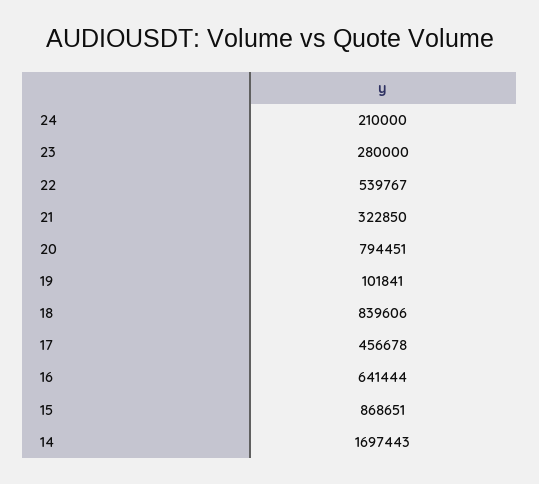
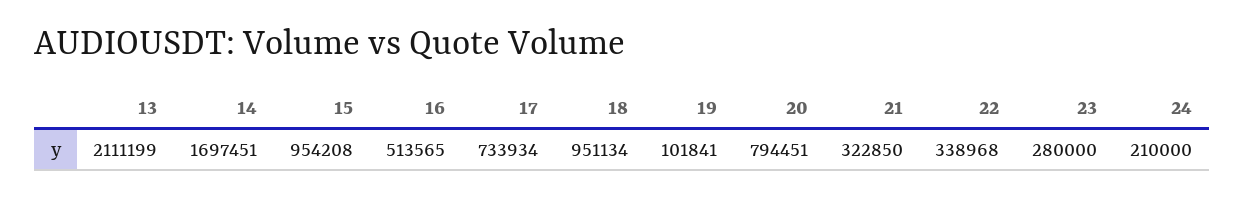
  {
    "24": 210000,
    "23": 280000,
-   "22": 539767,
+   "22": 338968,
    "21": 322850,
    "20": 794451,
    "19": 101841,
-   "18": 839606,
+   "18": 951134,
-   "17": 456678,
+   "17": 733934,
-   "16": 641444,
+   "16": 513565,
-   "15": 868651,
+   "15": 954208,
-   "14": 1697443
+   "14": 1697451,
+   "13": 2111199
  }

